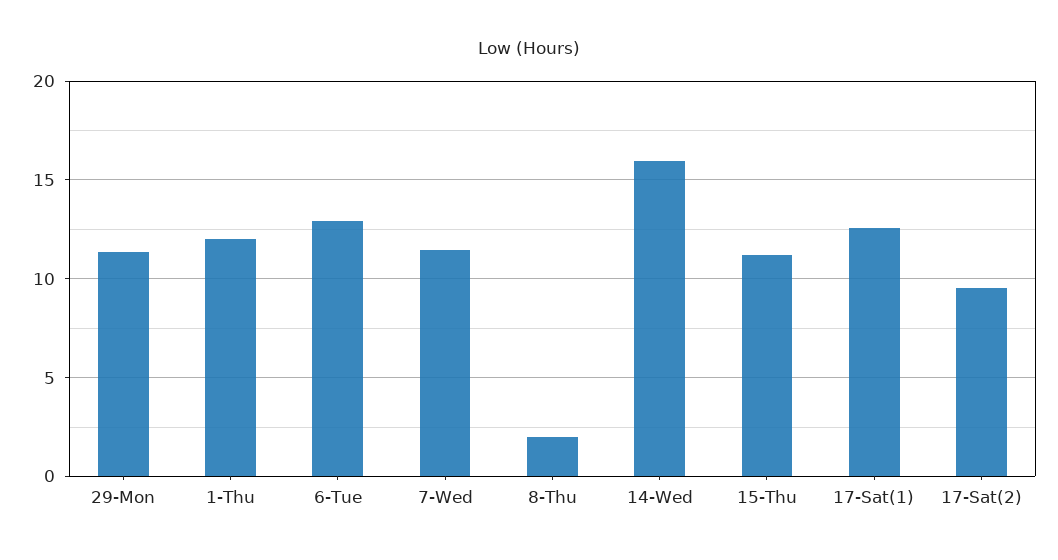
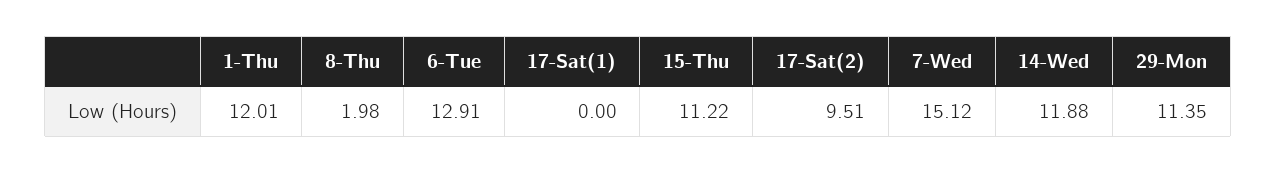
  {
    "29-Mon": 11.35,
    "1-Thu": 12.01,
    "6-Tue": 12.91,
-   "7-Wed": 11.5,
+   "7-Wed": 15.12,
    "8-Thu": 1.98,
-   "14-Wed": 16,
+   "14-Wed": 11.88,
    "15-Thu": 11.22,
-   "17-Sat(1)": 12.5,
+   "17-Sat(1)": 0,
    "17-Sat(2)": 9.51
  }

